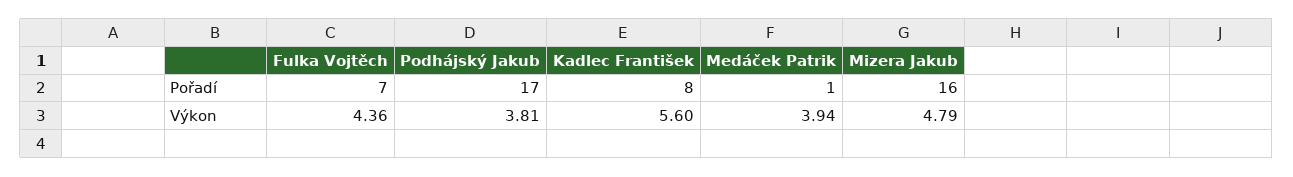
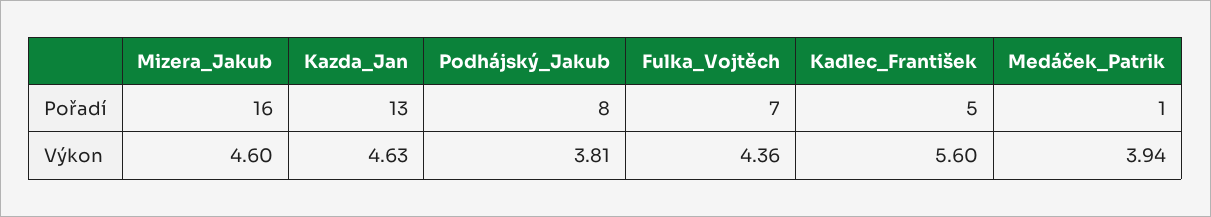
  {
    "Fulka Vojtěch": {
      "Pořadí": 7,
      "Výkon": 4.36
    },
    "Podhájský Jakub": {
-     "Pořadí": 17,
+     "Pořadí": 8,
      "Výkon": 3.81
    },
    "Kadlec František": {
-     "Pořadí": 8,
+     "Pořadí": 5,
      "Výkon": 5.6
    },
    "Medáček Patrik": {
      "Pořadí": 1,
      "Výkon": 3.94
    },
    "Mizera Jakub": {
      "Pořadí": 16,
-     "Výkon": 4.79
+     "Výkon": 4.6
-   }
+   },
+   "Kazda_Jan": {
+     "Pořadí": 13,
+     "Výkon": 4.63
+   }
  }

